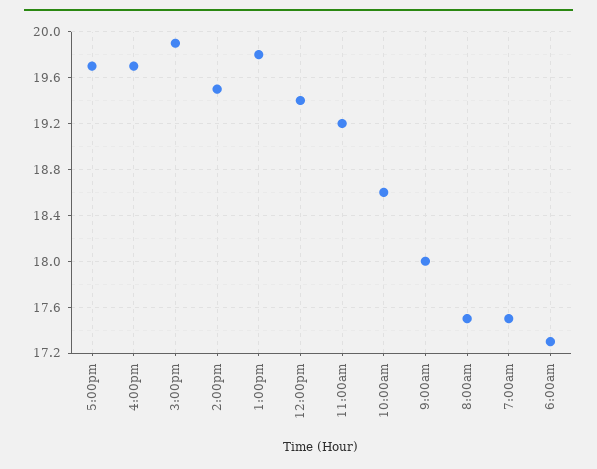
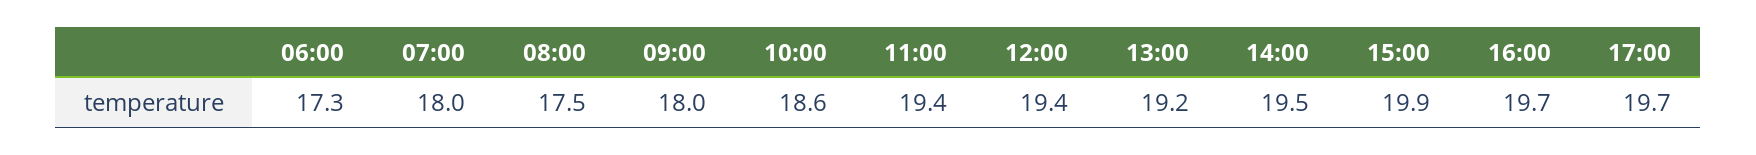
  {
    "5:00pm": 19.7,
    "4:00pm": 19.7,
    "3:00pm": 19.9,
    "2:00pm": 19.5,
-   "1:00pm": 19.8,
+   "1:00pm": 19.2,
    "12:00pm": 19.4,
-   "11:00am": 19.2,
+   "11:00am": 19.4,
    "10:00am": 18.6,
    "9:00am": 18,
    "8:00am": 17.5,
-   "7:00am": 17.5,
+   "7:00am": 18,
    "6:00am": 17.3
  }

